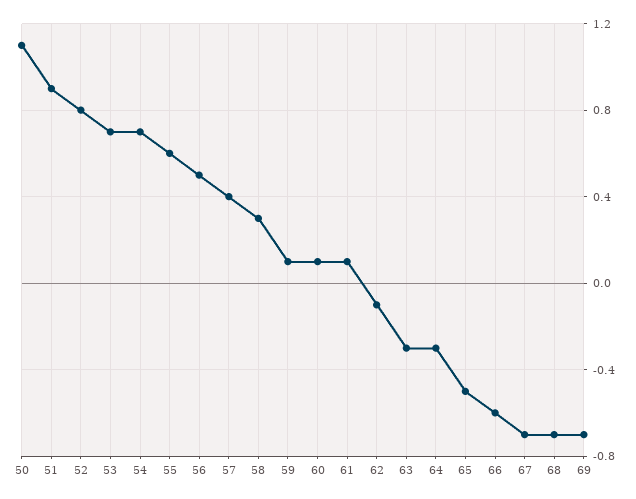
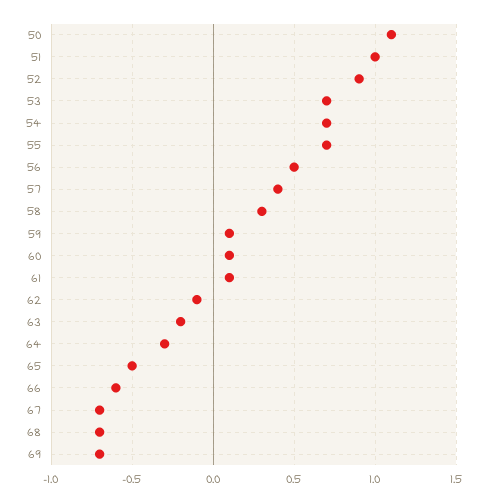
  {
    "50": 1.1,
-   "51": 0.9,
+   "51": 1,
-   "52": 0.8,
+   "52": 0.9,
    "53": 0.7,
    "54": 0.7,
-   "55": 0.6,
+   "55": 0.7,
    "56": 0.5,
    "57": 0.4,
    "58": 0.3,
    "59": 0.1,
    "60": 0.1,
    "61": 0.1,
    "62": -0.1,
-   "63": -0.3,
+   "63": -0.2,
    "64": -0.3,
    "65": -0.5,
    "66": -0.6,
    "67": -0.7,
    "68": -0.7,
    "69": -0.7
  }

